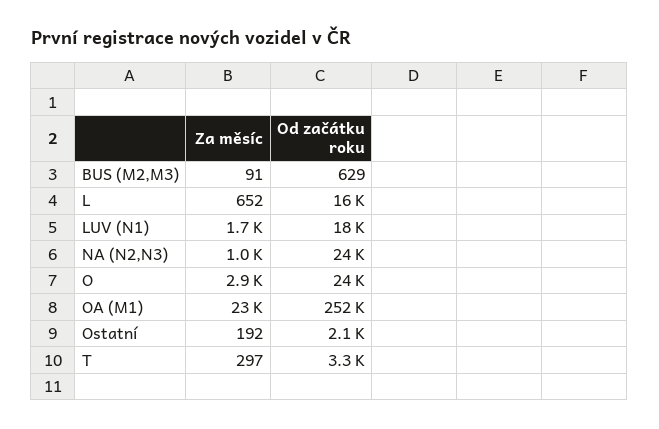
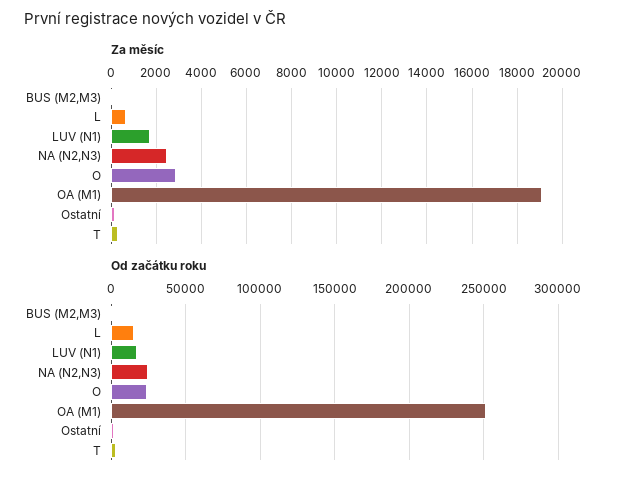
  {
    "Za měsíc": {
      "BUS (M2,M3)": 91,
      "L": 652,
      "LUV (N1)": 1700,
-     "NA (N2,N3)": 1000,
+     "NA (N2,N3)": 2500,
      "O": 2900,
-     "OA (M1)": 23000,
+     "OA (M1)": 19000,
      "Ostatní": 192,
      "T": 297
    },
    "Od začátku roku": {
      "BUS (M2,M3)": 629,
      "L": 16000,
      "LUV (N1)": 18000,
      "NA (N2,N3)": 24000,
      "O": 24000,
      "OA (M1)": 252000,
      "Ostatní": 2100,
      "T": 3300
    }
  }

